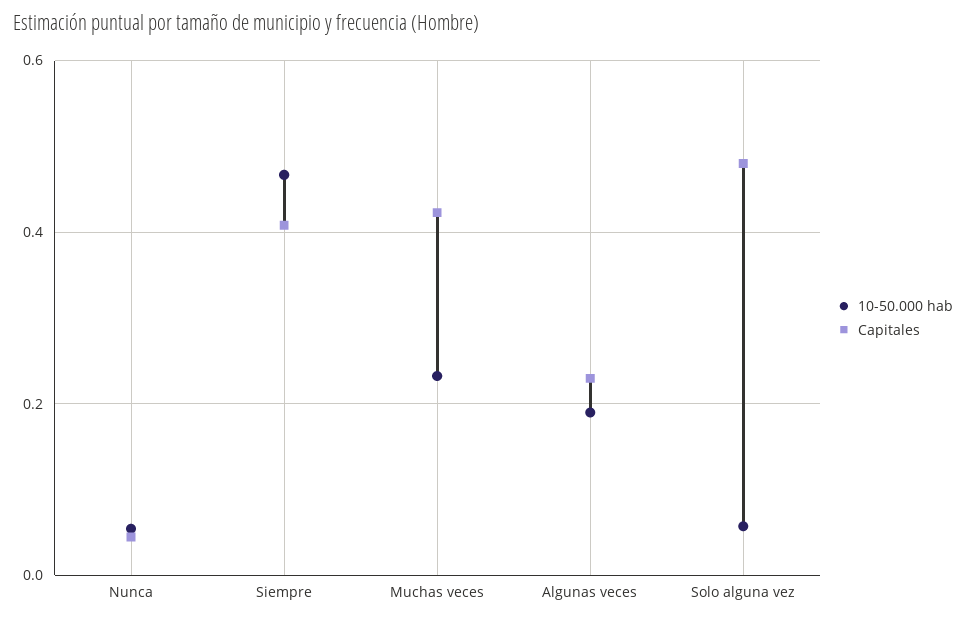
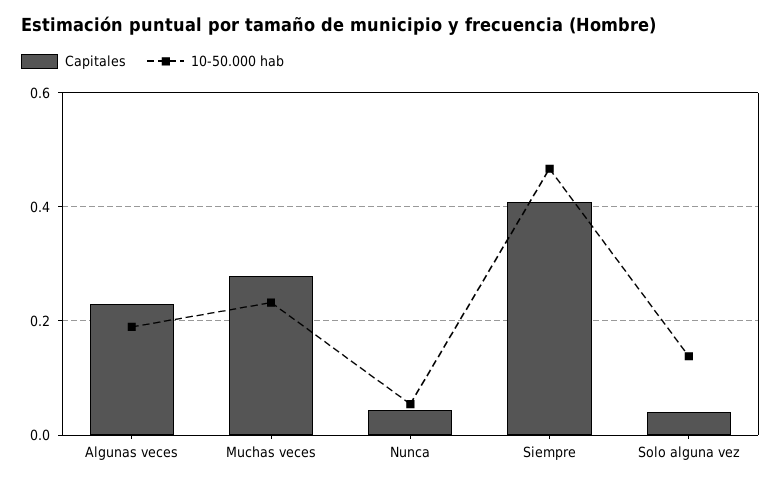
  {
    "10-50.000 hab": {
      "Nunca": 0.06,
      "Siempre": 0.46,
      "Muchas veces": 0.24,
      "Algunas veces": 0.18,
-     "Solo alguna vez": 0.06
+     "Solo alguna vez": 0.14
    },
    "Capitales": {
      "Nunca": 0.04,
      "Siempre": 0.4,
-     "Muchas veces": 0.42,
+     "Muchas veces": 0.28,
      "Algunas veces": 0.22,
-     "Solo alguna vez": 0.48
+     "Solo alguna vez": 0.04
    }
  }

